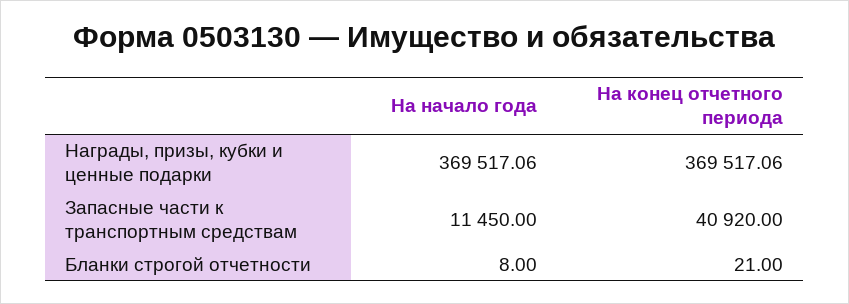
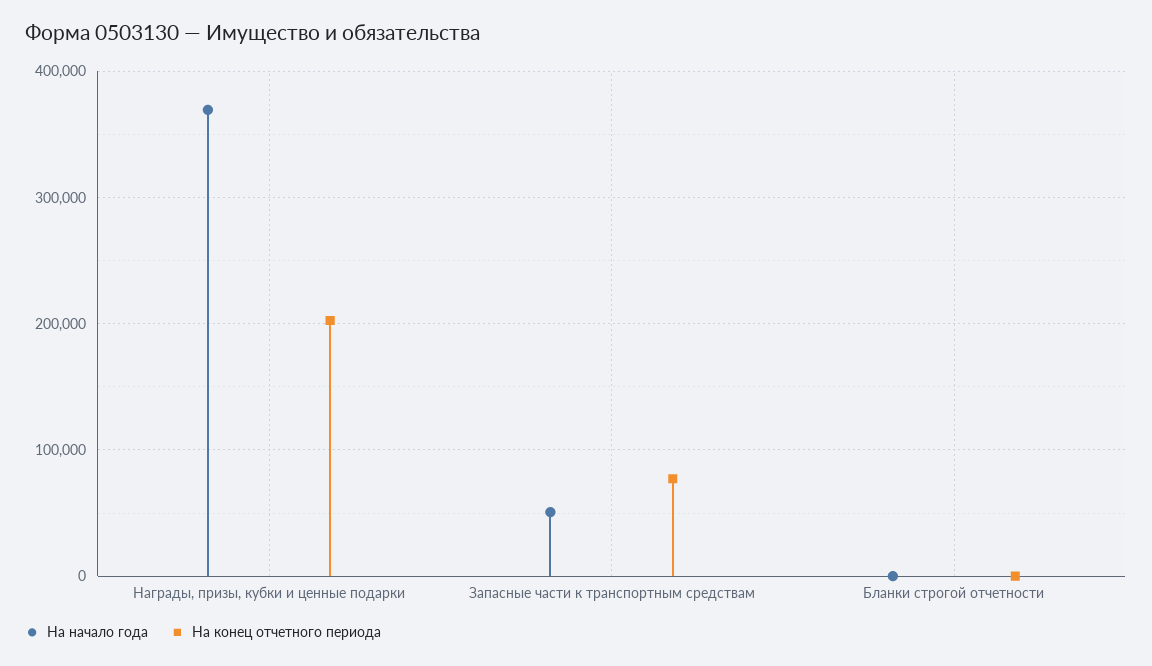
  {
    "На начало года": {
      "Награды, призы, кубки и ценные подарки": 369517.06,
-     "Запасные части к транспортным средствам": 11450,
+     "Запасные части к транспортным средствам": 50000,
      "Бланки строгой отчетности": 8
    },
    "На конец отчетного периода": {
-     "Награды, призы, кубки и ценные подарки": 369517.06,
+     "Награды, призы, кубки и ценные подарки": 200000,
-     "Запасные части к транспортным средствам": 40920,
+     "Запасные части к транспортным средствам": 80000,
      "Бланки строгой отчетности": 21
    }
  }

